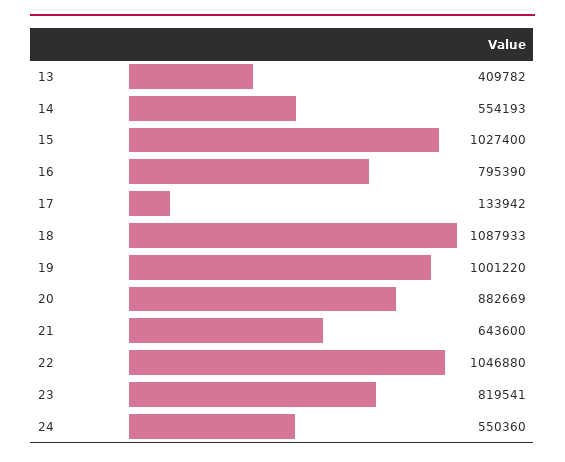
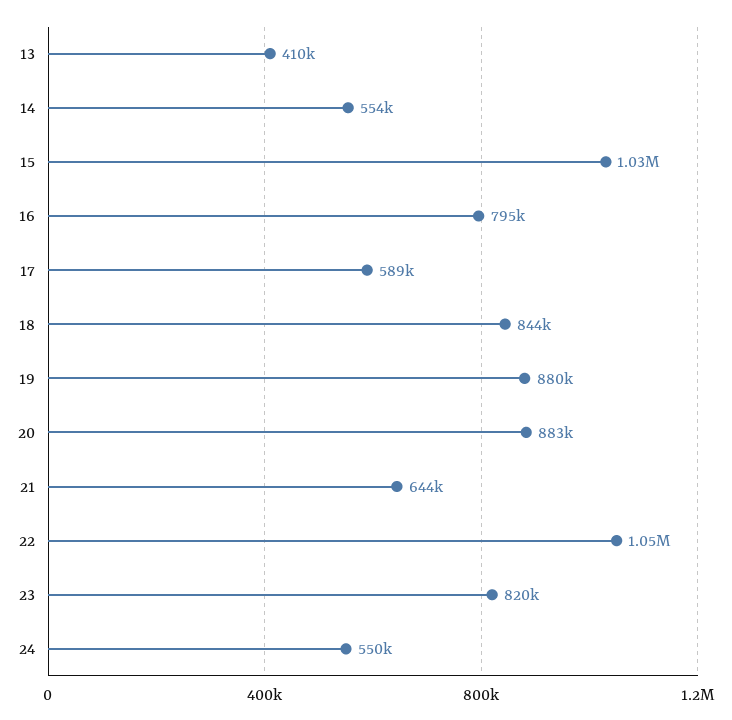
  {
    "13": 409782,
    "14": 554193,
    "15": 1027400,
    "16": 795390,
-   "17": 133942,
+   "17": 589000,
-   "18": 1087933,
+   "18": 844000,
-   "19": 1001220,
+   "19": 880000,
    "20": 882669,
    "21": 643600,
    "22": 1046880,
    "23": 819541,
    "24": 550360
  }

